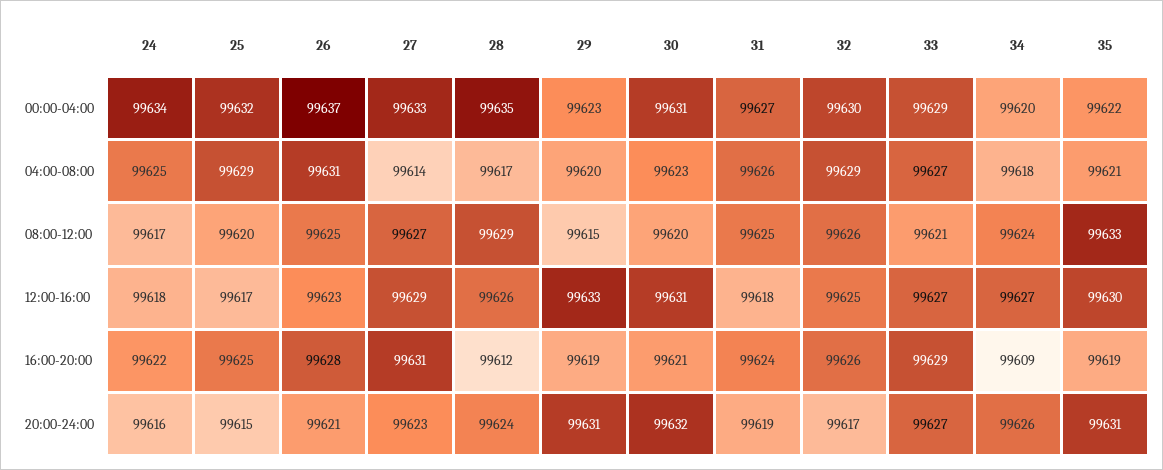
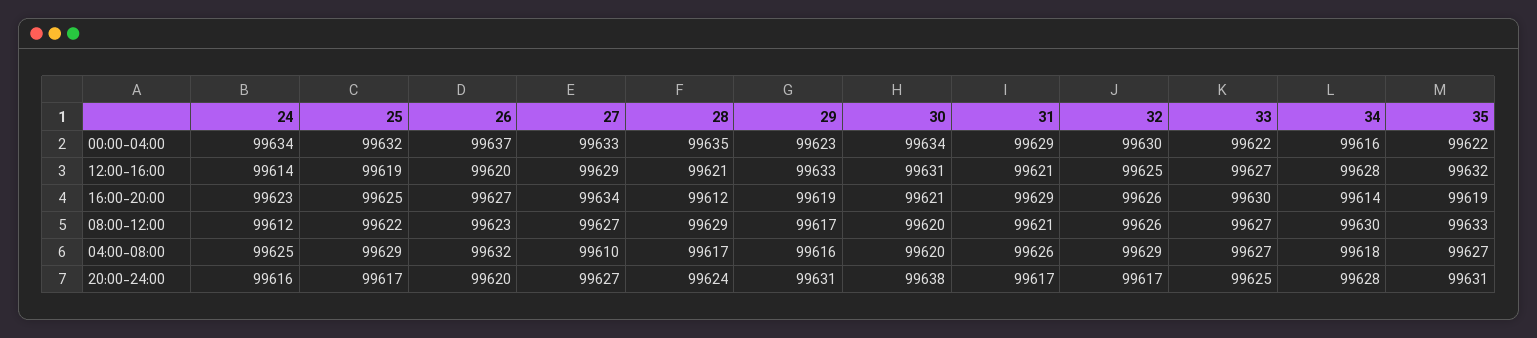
  {
    "24": {
      "00:00-04:00": 99634,
      "04:00-08:00": 99625,
-     "08:00-12:00": 99617,
+     "08:00-12:00": 99612,
-     "12:00-16:00": 99618,
+     "12:00-16:00": 99614,
-     "16:00-20:00": 99622,
+     "16:00-20:00": 99623,
      "20:00-24:00": 99616
    },
    "25": {
      "00:00-04:00": 99632,
      "04:00-08:00": 99629,
-     "08:00-12:00": 99620,
+     "08:00-12:00": 99622,
-     "12:00-16:00": 99617,
+     "12:00-16:00": 99619,
      "16:00-20:00": 99625,
-     "20:00-24:00": 99615
+     "20:00-24:00": 99617
    },
    "26": {
      "00:00-04:00": 99637,
-     "04:00-08:00": 99631,
+     "04:00-08:00": 99632,
-     "08:00-12:00": 99625,
+     "08:00-12:00": 99623,
-     "12:00-16:00": 99623,
+     "12:00-16:00": 99620,
-     "16:00-20:00": 99628,
+     "16:00-20:00": 99627,
-     "20:00-24:00": 99621
+     "20:00-24:00": 99620
    },
    "27": {
      "00:00-04:00": 99633,
-     "04:00-08:00": 99614,
+     "04:00-08:00": 99610,
      "08:00-12:00": 99627,
      "12:00-16:00": 99629,
-     "16:00-20:00": 99631,
+     "16:00-20:00": 99634,
-     "20:00-24:00": 99623
+     "20:00-24:00": 99627
    },
    "28": {
      "00:00-04:00": 99635,
      "04:00-08:00": 99617,
      "08:00-12:00": 99629,
-     "12:00-16:00": 99626,
+     "12:00-16:00": 99621,
      "16:00-20:00": 99612,
      "20:00-24:00": 99624
    },
    "29": {
      "00:00-04:00": 99623,
-     "04:00-08:00": 99620,
+     "04:00-08:00": 99616,
-     "08:00-12:00": 99615,
+     "08:00-12:00": 99617,
      "12:00-16:00": 99633,
      "16:00-20:00": 99619,
      "20:00-24:00": 99631
    },
    "30": {
-     "00:00-04:00": 99631,
+     "00:00-04:00": 99634,
-     "04:00-08:00": 99623,
+     "04:00-08:00": 99620,
      "08:00-12:00": 99620,
      "12:00-16:00": 99631,
      "16:00-20:00": 99621,
-     "20:00-24:00": 99632
+     "20:00-24:00": 99638
    },
    "31": {
-     "00:00-04:00": 99627,
+     "00:00-04:00": 99629,
      "04:00-08:00": 99626,
-     "08:00-12:00": 99625,
+     "08:00-12:00": 99621,
-     "12:00-16:00": 99618,
+     "12:00-16:00": 99621,
-     "16:00-20:00": 99624,
+     "16:00-20:00": 99629,
-     "20:00-24:00": 99619
+     "20:00-24:00": 99617
    },
    "32": {
      "00:00-04:00": 99630,
      "04:00-08:00": 99629,
      "08:00-12:00": 99626,
      "12:00-16:00": 99625,
      "16:00-20:00": 99626,
      "20:00-24:00": 99617
    },
    "33": {
-     "00:00-04:00": 99629,
+     "00:00-04:00": 99622,
      "04:00-08:00": 99627,
-     "08:00-12:00": 99621,
+     "08:00-12:00": 99627,
      "12:00-16:00": 99627,
-     "16:00-20:00": 99629,
+     "16:00-20:00": 99630,
-     "20:00-24:00": 99627
+     "20:00-24:00": 99625
    },
    "34": {
-     "00:00-04:00": 99620,
+     "00:00-04:00": 99616,
      "04:00-08:00": 99618,
-     "08:00-12:00": 99624,
+     "08:00-12:00": 99630,
-     "12:00-16:00": 99627,
+     "12:00-16:00": 99628,
-     "16:00-20:00": 99609,
+     "16:00-20:00": 99614,
-     "20:00-24:00": 99626
+     "20:00-24:00": 99628
    },
    "35": {
      "00:00-04:00": 99622,
-     "04:00-08:00": 99621,
+     "04:00-08:00": 99627,
      "08:00-12:00": 99633,
-     "12:00-16:00": 99630,
+     "12:00-16:00": 99632,
      "16:00-20:00": 99619,
      "20:00-24:00": 99631
    }
  }

